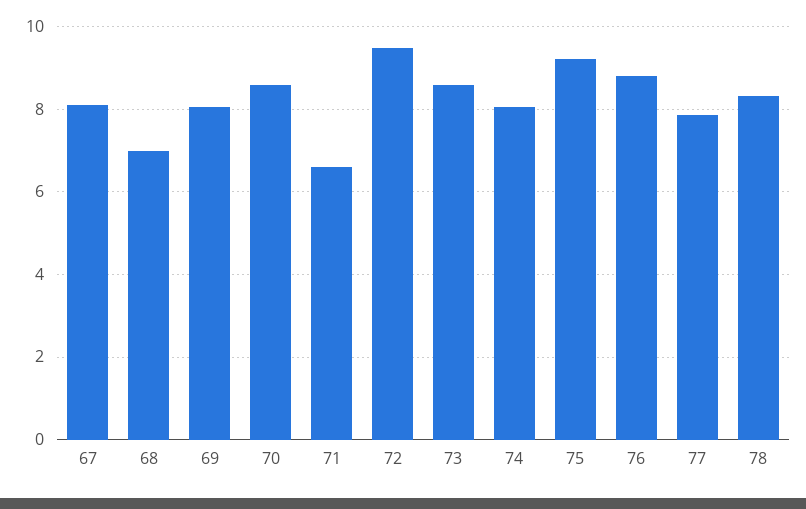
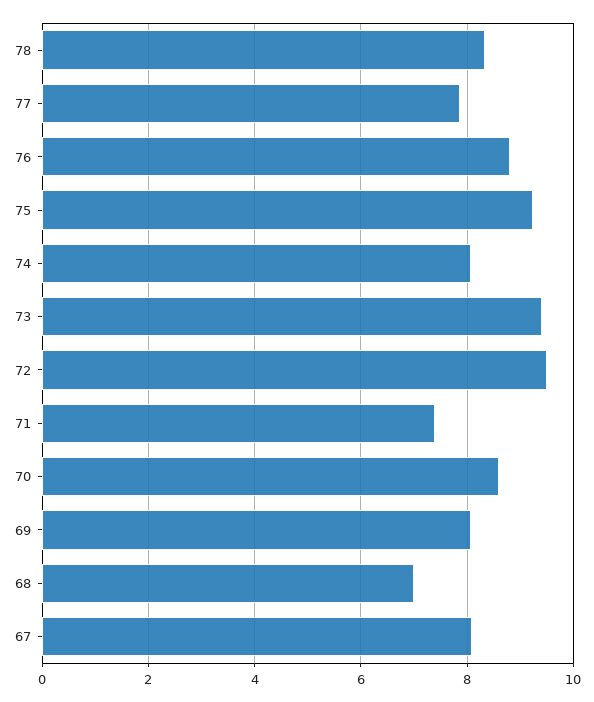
  {
    "67": 8.2,
    "68": 7,
    "69": 8,
    "70": 8.6,
-   "71": 6.6,
+   "71": 7.4,
    "72": 9.6,
-   "73": 8.6,
+   "73": 9.4,
    "74": 8,
    "75": 9.2,
    "76": 8.8,
    "77": 7.8,
    "78": 8.4
  }

